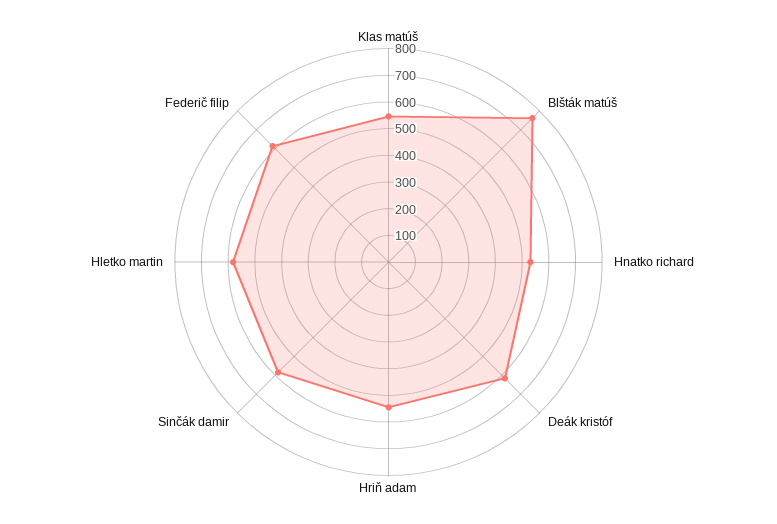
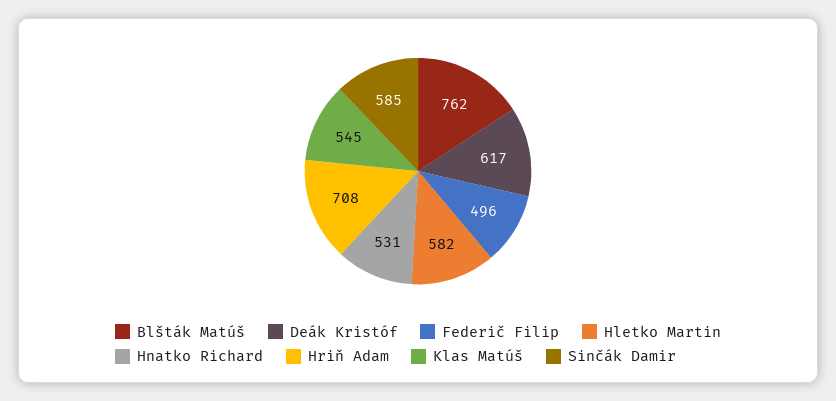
  {
    "Klas matúš": 545,
    "Blšták matúš": 762,
    "Hnatko richard": 531,
    "Deák kristóf": 617,
-   "Hriň adam": 550,
+   "Hriň adam": 708,
    "Sinčák damir": 585,
    "Hletko martin": 582,
-   "Federič filip": 600
+   "Federič filip": 496
  }

